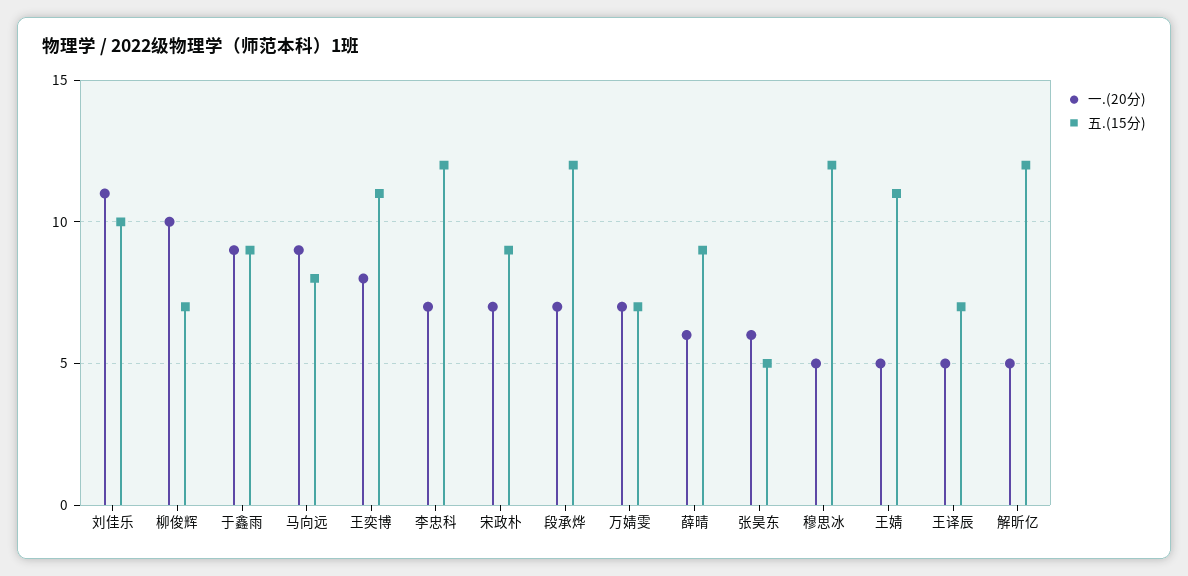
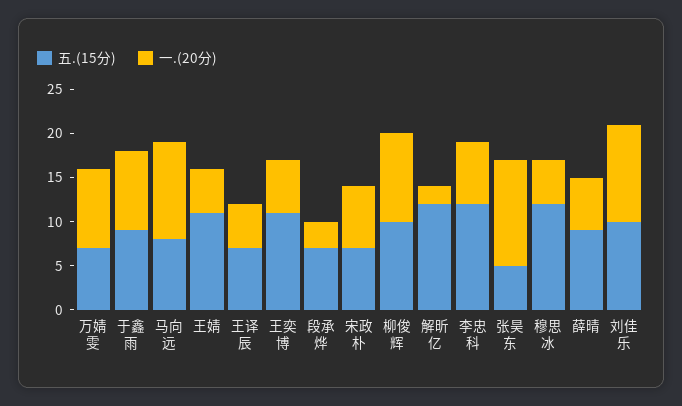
  {
    "一.(20分)": {
      "刘佳乐": 11,
      "柳俊辉": 10,
      "于鑫雨": 9,
-     "马向远": 9,
+     "马向远": 11,
-     "王奕博": 8,
+     "王奕博": 6,
      "李忠科": 7,
      "宋政朴": 7,
-     "段承烨": 7,
+     "段承烨": 3,
-     "万婧雯": 7,
+     "万婧雯": 9,
      "薛晴": 6,
-     "张昊东": 6,
+     "张昊东": 12,
      "穆思冰": 5,
      "王婧": 5,
      "王译辰": 5,
-     "解昕亿": 5
+     "解昕亿": 2
    },
    "五.(15分)": {
      "刘佳乐": 10,
-     "柳俊辉": 7,
+     "柳俊辉": 10,
      "于鑫雨": 9,
      "马向远": 8,
      "王奕博": 11,
      "李忠科": 12,
-     "宋政朴": 9,
+     "宋政朴": 7,
-     "段承烨": 12,
+     "段承烨": 7,
      "万婧雯": 7,
      "薛晴": 9,
      "张昊东": 5,
      "穆思冰": 12,
      "王婧": 11,
      "王译辰": 7,
      "解昕亿": 12
    }
  }

